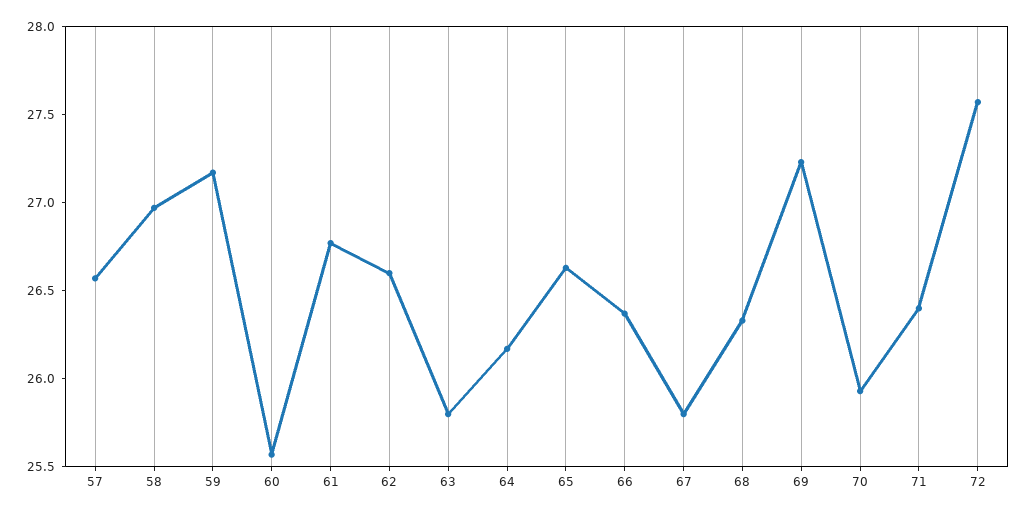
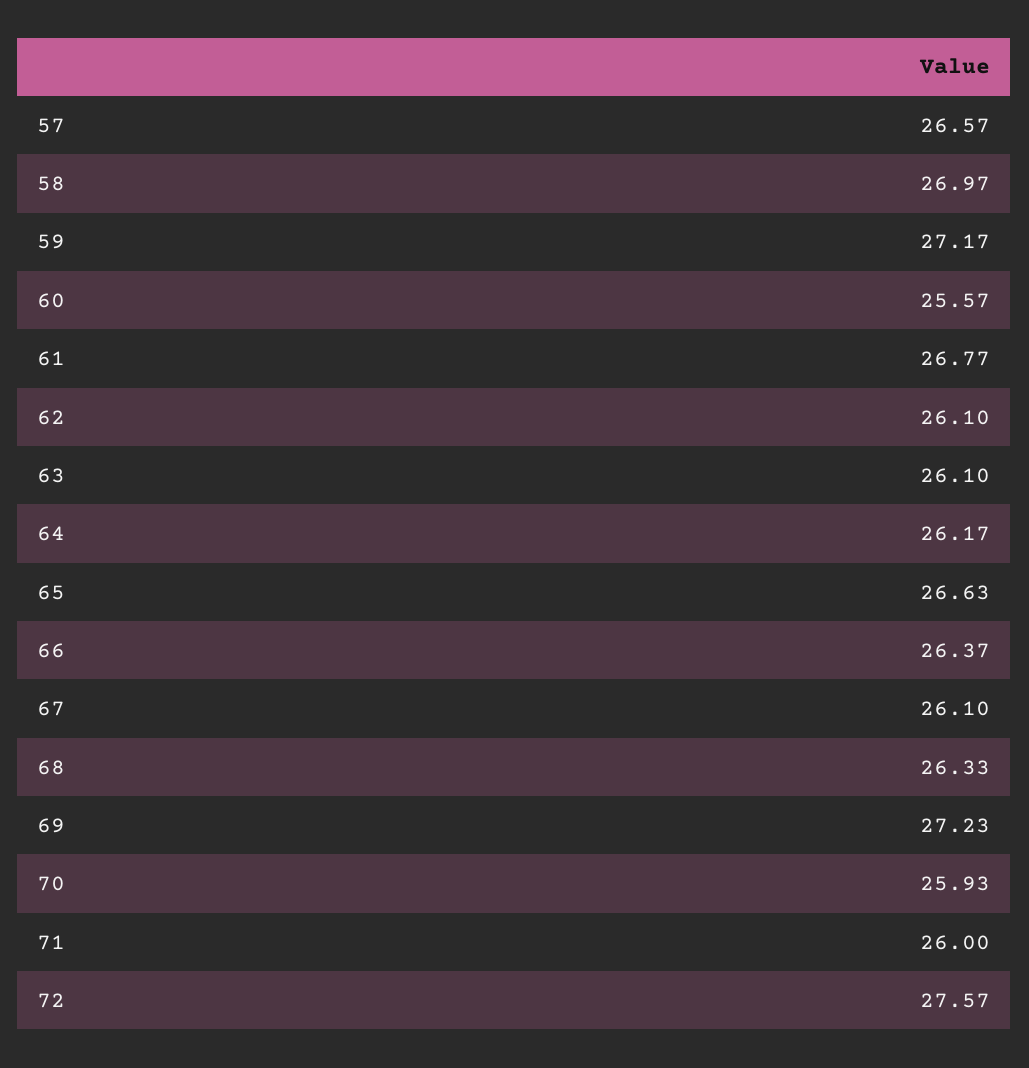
  {
    "57": 26.57,
    "58": 26.97,
    "59": 27.17,
    "60": 25.57,
    "61": 26.77,
-   "62": 26.6,
+   "62": 26.1,
-   "63": 25.8,
+   "63": 26.1,
    "64": 26.17,
    "65": 26.63,
    "66": 26.37,
-   "67": 25.8,
+   "67": 26.1,
    "68": 26.33,
    "69": 27.23,
    "70": 25.93,
-   "71": 26.4,
+   "71": 26,
    "72": 27.57
  }

